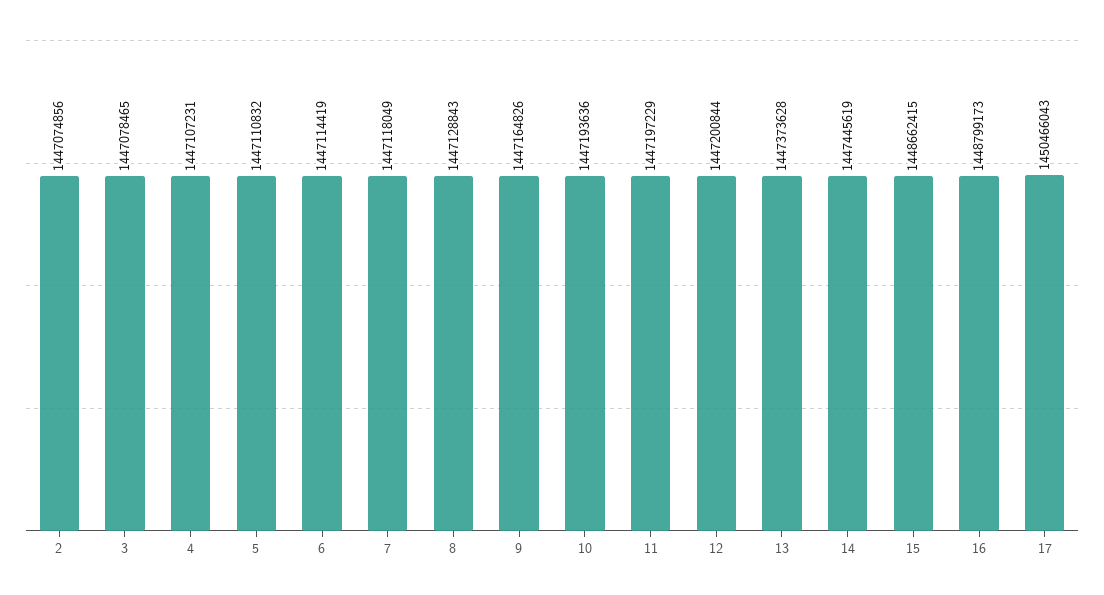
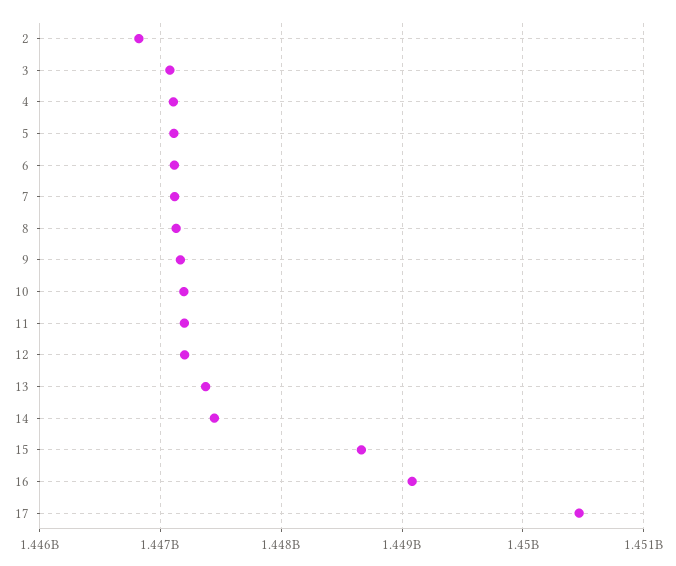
  {
-   "2": 1447074856,
+   "2": 1446800000,
    "3": 1447078465,
    "4": 1447107231,
    "5": 1447110832,
    "6": 1447114419,
    "7": 1447118049,
    "8": 1447128843,
    "9": 1447164826,
    "10": 1447193636,
    "11": 1447197229,
    "12": 1447200844,
    "13": 1447373628,
    "14": 1447445619,
    "15": 1448662415,
-   "16": 1448799173,
+   "16": 1449100000,
    "17": 1450466043
  }

